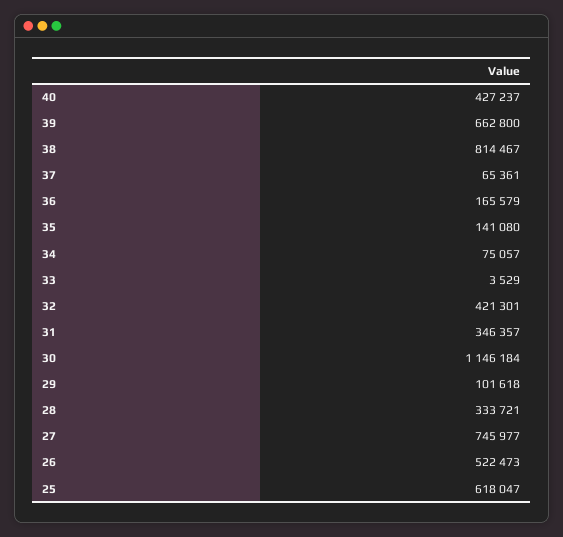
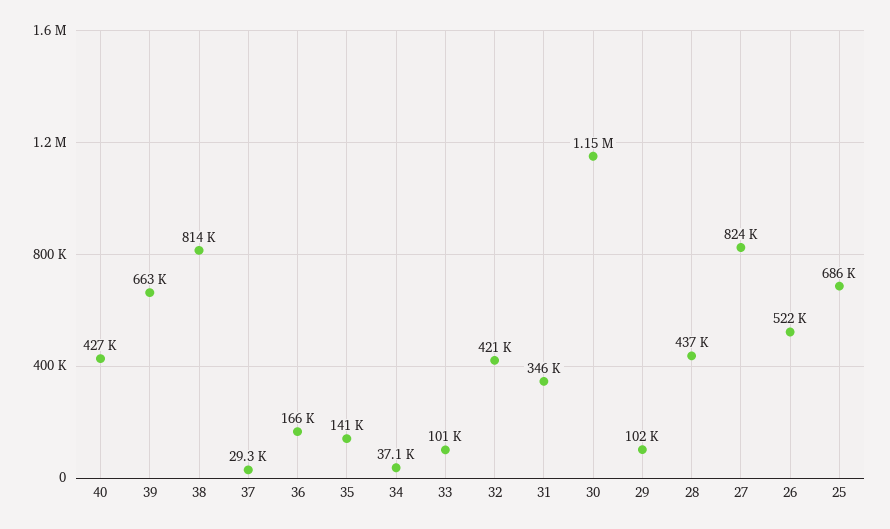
  {
    "40": 427237,
    "39": 662800,
    "38": 814467,
-   "37": 65361,
+   "37": 29300,
    "36": 165579,
    "35": 141080,
-   "34": 75057,
+   "34": 37100,
-   "33": 3529,
+   "33": 101000,
    "32": 421301,
    "31": 346357,
    "30": 1146184,
    "29": 101618,
-   "28": 333721,
+   "28": 437000,
-   "27": 745977,
+   "27": 824000,
    "26": 522473,
-   "25": 618047
+   "25": 686000
  }

